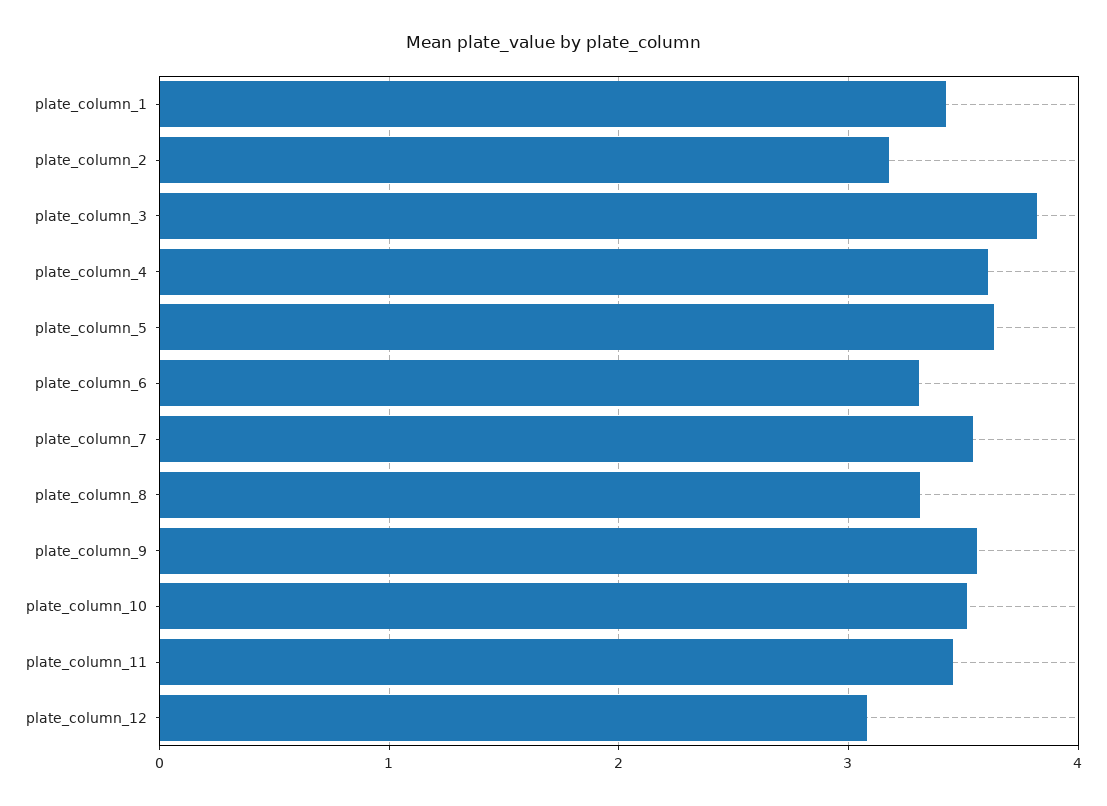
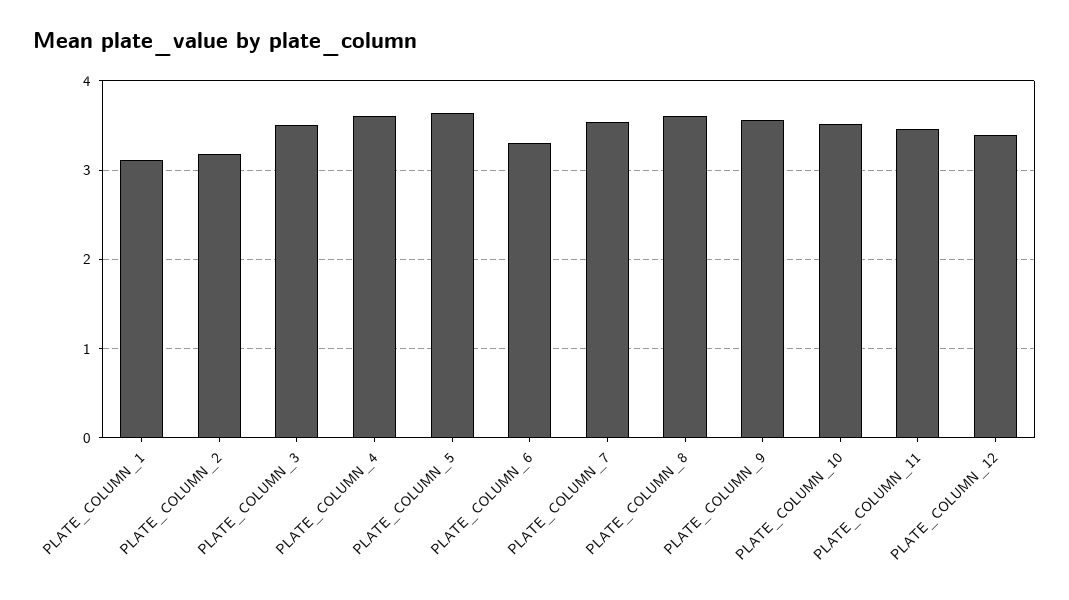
  {
-   "plate_column_1": 3.4,
+   "plate_column_1": 3.1,
    "plate_column_2": 3.2,
-   "plate_column_3": 3.8,
+   "plate_column_3": 3.5,
    "plate_column_4": 3.6,
    "plate_column_5": 3.6,
    "plate_column_6": 3.3,
    "plate_column_7": 3.5,
-   "plate_column_8": 3.3,
+   "plate_column_8": 3.6,
    "plate_column_9": 3.6,
    "plate_column_10": 3.5,
    "plate_column_11": 3.5,
-   "plate_column_12": 3.1
+   "plate_column_12": 3.4
  }

